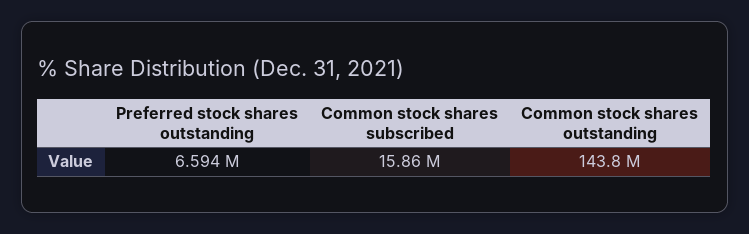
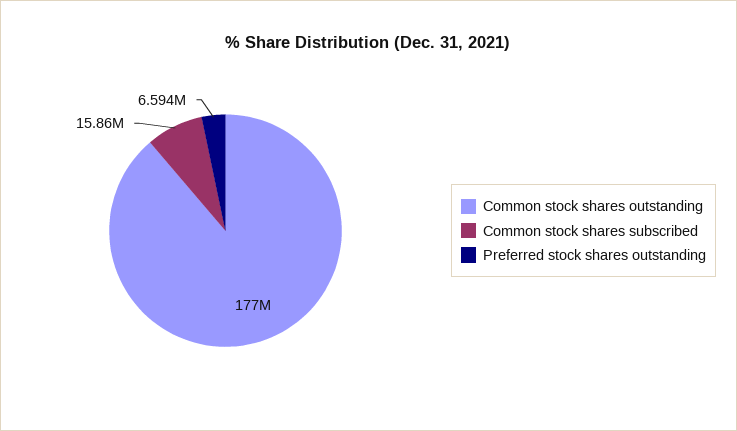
  {
    "Preferred stock shares outstanding": 6594000,
    "Common stock shares subscribed": 15860000,
-   "Common stock shares outstanding": 143800000
+   "Common stock shares outstanding": 177000000
  }

